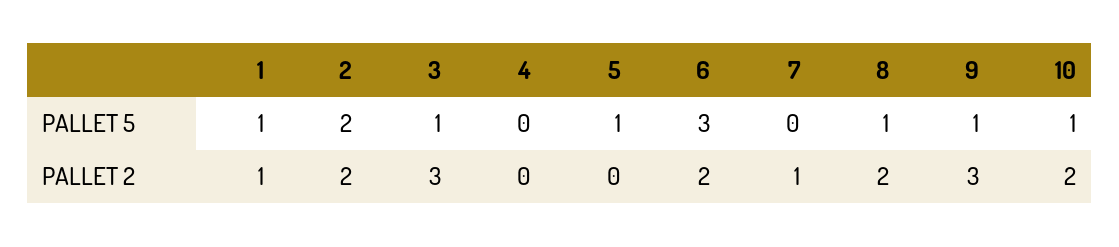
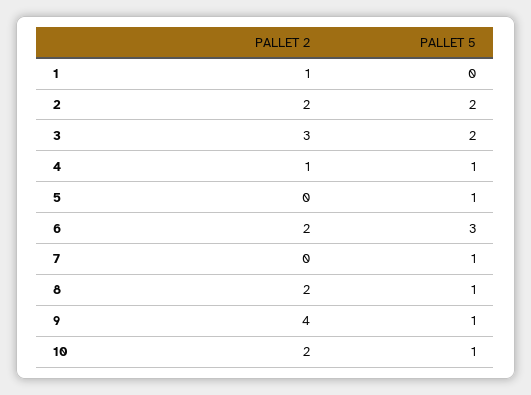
  {
    "1": {
-     "PALLET 5": 1,
+     "PALLET 5": 0,
      "PALLET 2": 1
    },
    "2": {
      "PALLET 5": 2,
      "PALLET 2": 2
    },
    "3": {
-     "PALLET 5": 1,
+     "PALLET 5": 2,
      "PALLET 2": 3
    },
    "4": {
-     "PALLET 5": 0,
+     "PALLET 5": 1,
-     "PALLET 2": 0
+     "PALLET 2": 1
    },
    "5": {
      "PALLET 5": 1,
      "PALLET 2": 0
    },
    "6": {
      "PALLET 5": 3,
      "PALLET 2": 2
    },
    "7": {
-     "PALLET 5": 0,
+     "PALLET 5": 1,
-     "PALLET 2": 1
+     "PALLET 2": 0
    },
    "8": {
      "PALLET 5": 1,
      "PALLET 2": 2
    },
    "9": {
      "PALLET 5": 1,
-     "PALLET 2": 3
+     "PALLET 2": 4
    },
    "10": {
      "PALLET 5": 1,
      "PALLET 2": 2
    }
  }

